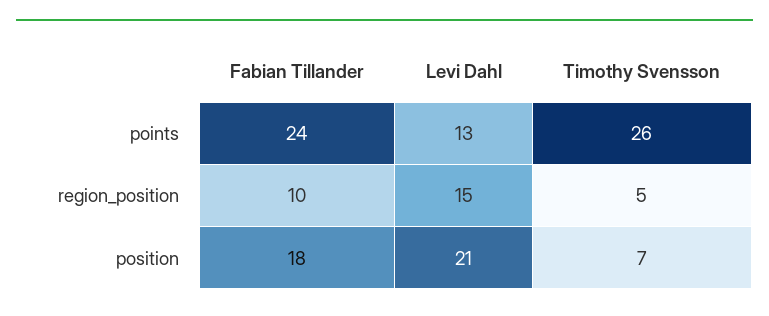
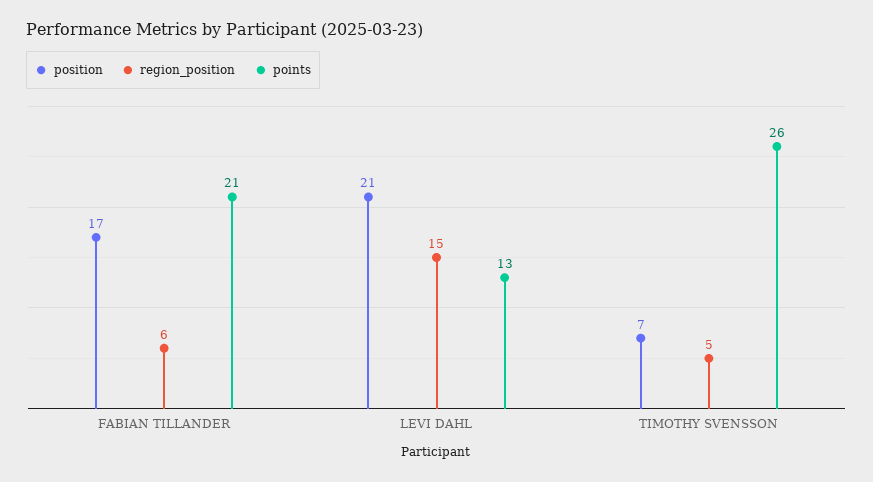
  {
    "points": {
-     "Fabian Tillander": 24,
+     "Fabian Tillander": 21,
      "Levi Dahl": 13,
      "Timothy Svensson": 26
    },
    "region_position": {
-     "Fabian Tillander": 10,
+     "Fabian Tillander": 6,
      "Levi Dahl": 15,
      "Timothy Svensson": 5
    },
    "position": {
-     "Fabian Tillander": 18,
+     "Fabian Tillander": 17,
      "Levi Dahl": 21,
      "Timothy Svensson": 7
    }
  }

